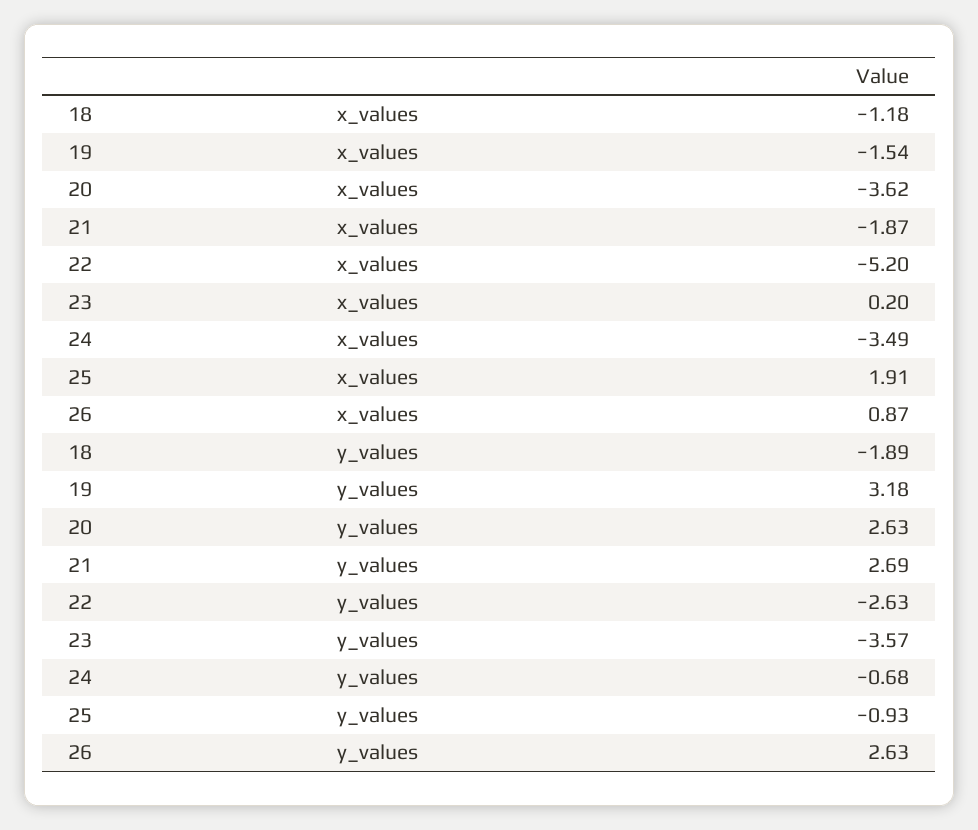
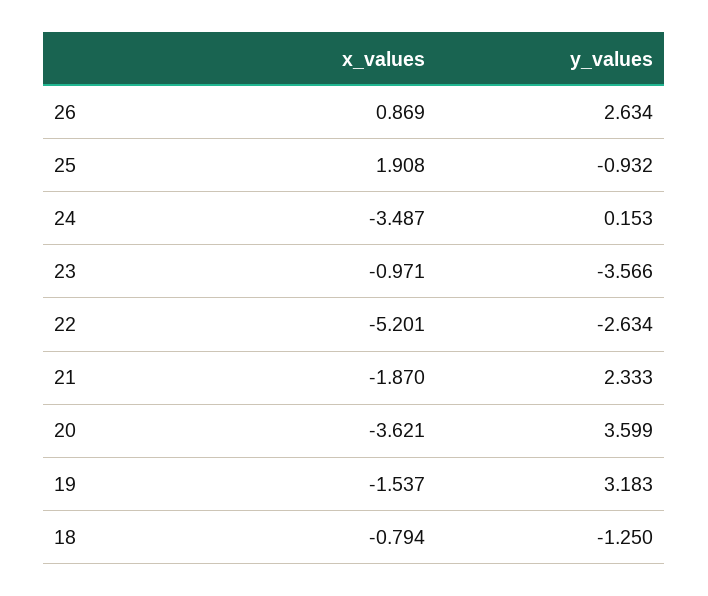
  {
    "18": {
-     "x_values": -1.18,
+     "x_values": -0.794,
-     "y_values": -1.89
+     "y_values": -1.25
    },
    "19": {
      "x_values": -1.537,
      "y_values": 3.183
    },
    "20": {
      "x_values": -3.621,
-     "y_values": 2.63
+     "y_values": 3.599
    },
    "21": {
      "x_values": -1.87,
-     "y_values": 2.69
+     "y_values": 2.333
    },
    "22": {
      "x_values": -5.201,
      "y_values": -2.634
    },
    "23": {
-     "x_values": 0.2,
+     "x_values": -0.971,
      "y_values": -3.566
    },
    "24": {
      "x_values": -3.487,
-     "y_values": -0.68
+     "y_values": 0.153
    },
    "25": {
      "x_values": 1.908,
      "y_values": -0.932
    },
    "26": {
      "x_values": 0.869,
      "y_values": 2.634
    }
  }

